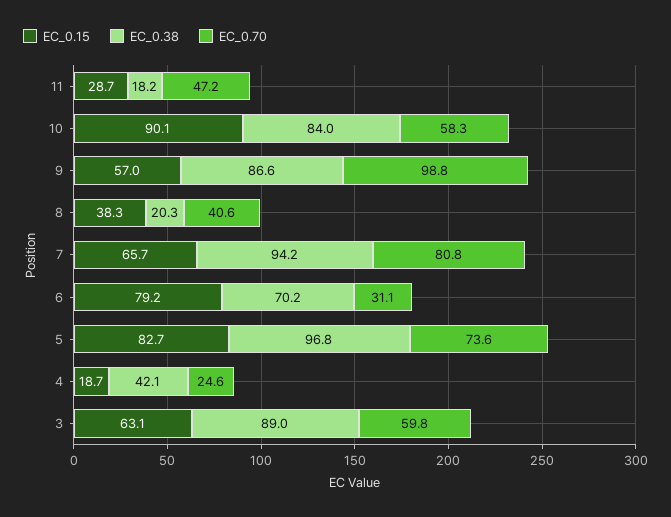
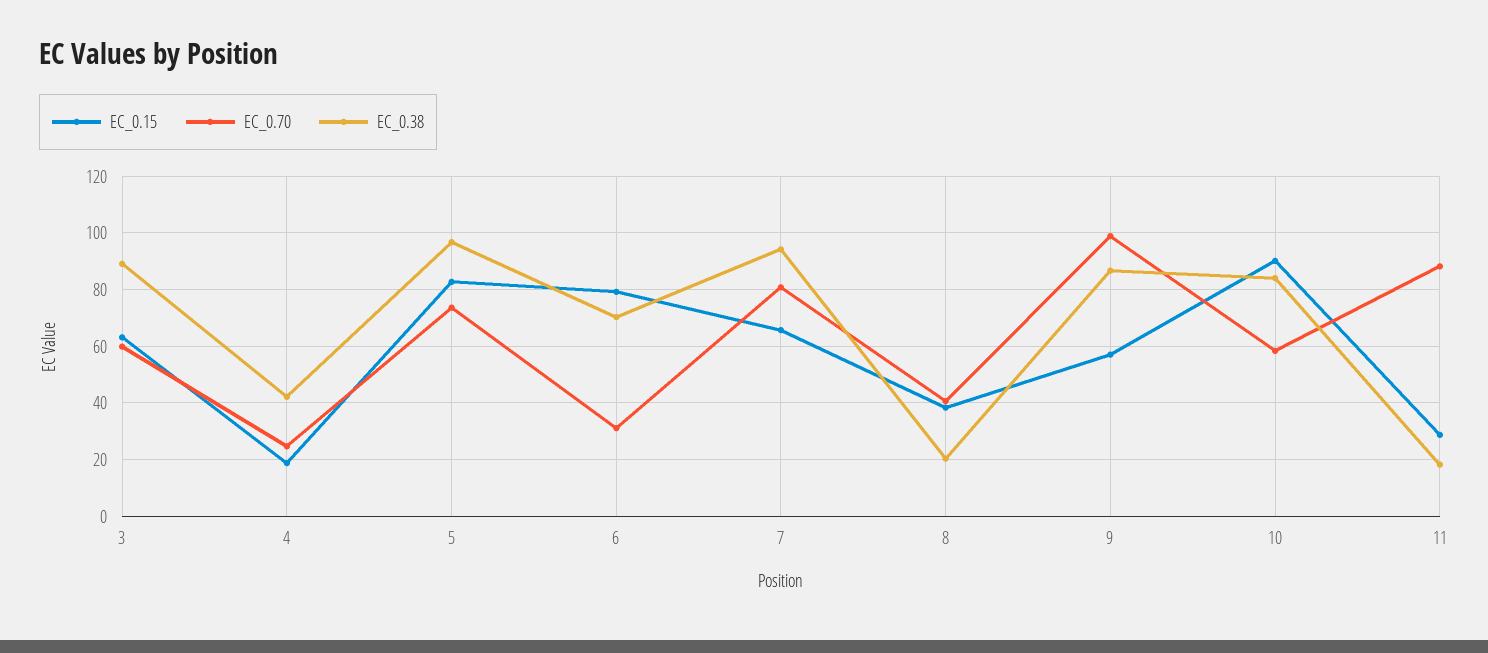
  {
    "EC_0.15": {
      "11": 28.7,
      "10": 90.1,
      "9": 57,
      "8": 38.3,
      "7": 65.7,
      "6": 79.2,
      "5": 82.7,
      "4": 18.7,
      "3": 63.1
    },
    "EC_0.38": {
      "11": 18.2,
      "10": 84,
      "9": 86.6,
      "8": 20.3,
      "7": 94.2,
      "6": 70.2,
      "5": 96.8,
      "4": 42.1,
      "3": 89
    },
    "EC_0.70": {
-     "11": 47.2,
+     "11": 87.5,
      "10": 58.3,
      "9": 98.8,
      "8": 40.6,
      "7": 80.8,
      "6": 31.1,
      "5": 73.6,
      "4": 24.6,
      "3": 59.8
    }
  }

